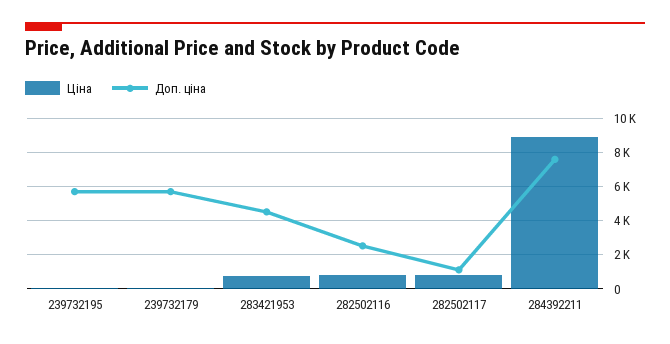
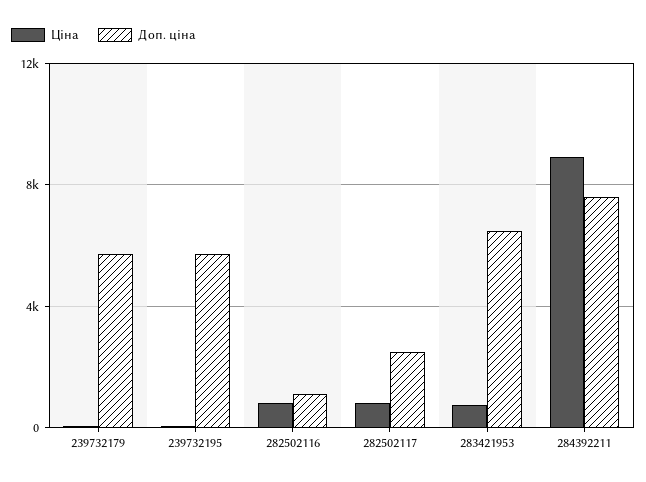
  {
    "Ціна": {
      "239732195": 0,
      "239732179": 0,
      "283421953": 1000,
      "282502116": 1000,
      "282502117": 1000,
      "284392211": 9000
    },
    "Доп. ціна": {
      "239732195": 5500,
      "239732179": 5500,
-     "283421953": 4500,
+     "283421953": 6500,
-     "282502116": 2500,
+     "282502116": 1000,
-     "282502117": 1000,
+     "282502117": 2500,
      "284392211": 7500
    }
  }

